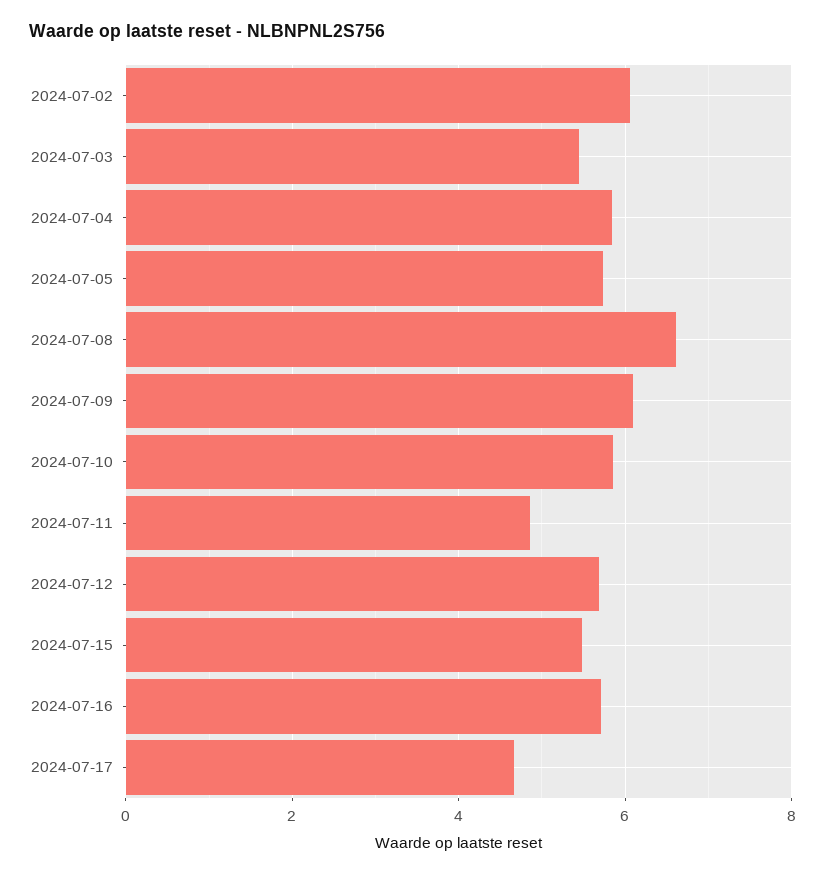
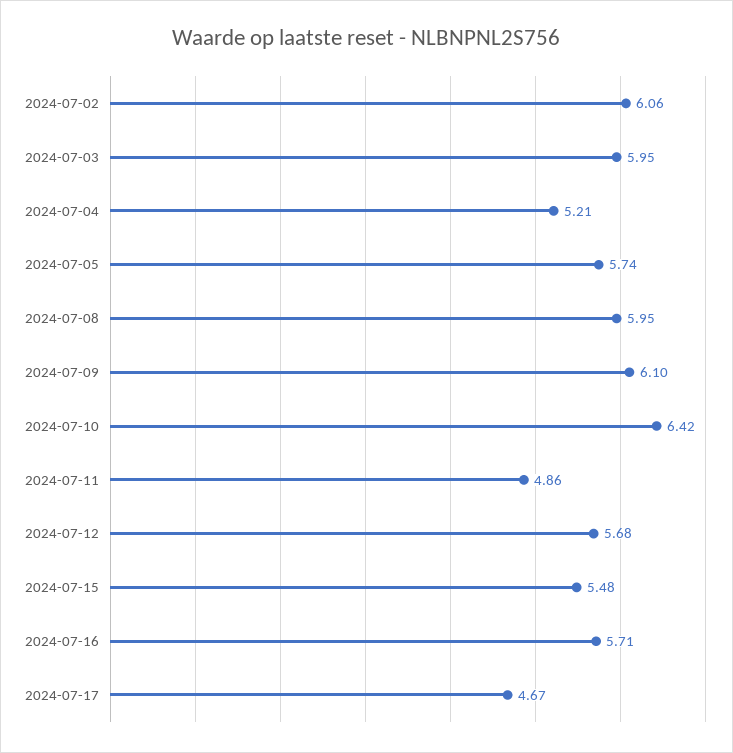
  {
    "2024-07-02": 6.06,
-   "2024-07-03": 5.4,
+   "2024-07-03": 5.95,
-   "2024-07-04": 5.8,
+   "2024-07-04": 5.21,
    "2024-07-05": 5.74,
-   "2024-07-08": 6.6,
+   "2024-07-08": 5.95,
    "2024-07-09": 6.1,
-   "2024-07-10": 5.8,
+   "2024-07-10": 6.42,
    "2024-07-11": 4.86,
    "2024-07-12": 5.68,
    "2024-07-15": 5.48,
    "2024-07-16": 5.71,
    "2024-07-17": 4.67
  }

